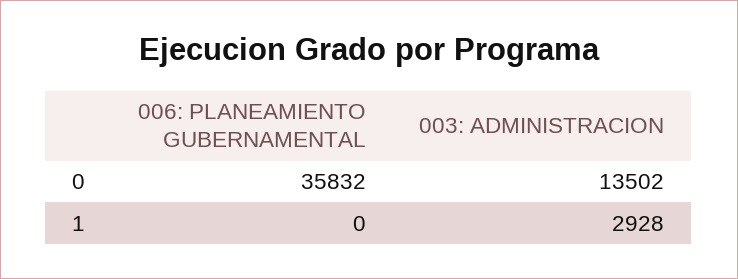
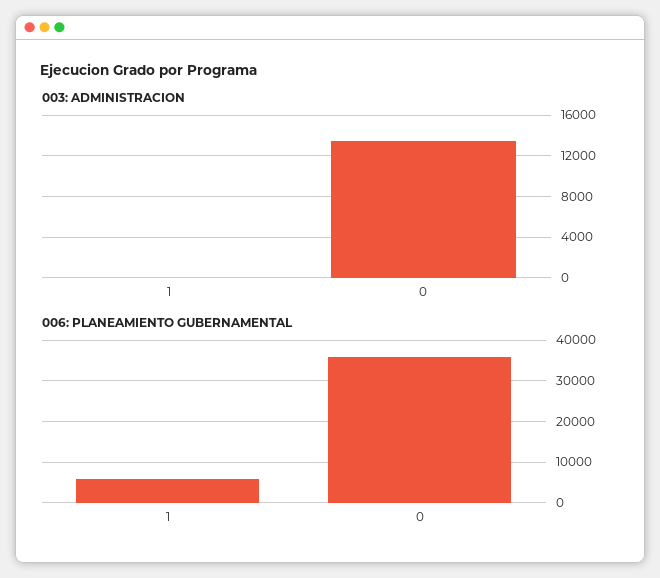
  {
    "006: PLANEAMIENTO GUBERNAMENTAL": {
      "0": 35832,
-     "1": 0
+     "1": 6000
    },
    "003: ADMINISTRACION": {
      "0": 13502,
-     "1": 2928
+     "1": 0
    }
  }

